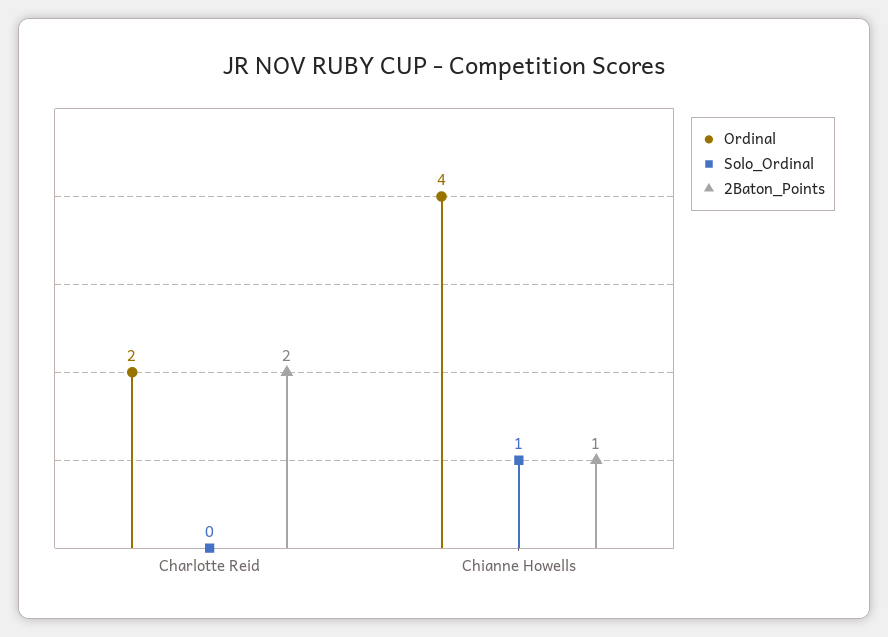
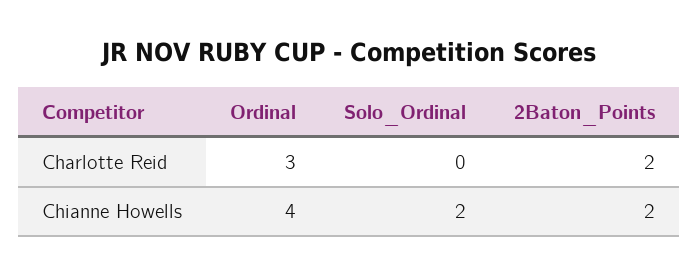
  {
    "Ordinal": {
-     "Charlotte Reid": 2,
+     "Charlotte Reid": 3,
      "Chianne Howells": 4
    },
    "Solo_Ordinal": {
      "Charlotte Reid": 0,
-     "Chianne Howells": 1
+     "Chianne Howells": 2
    },
    "2Baton_Points": {
      "Charlotte Reid": 2,
-     "Chianne Howells": 1
+     "Chianne Howells": 2
    }
  }

